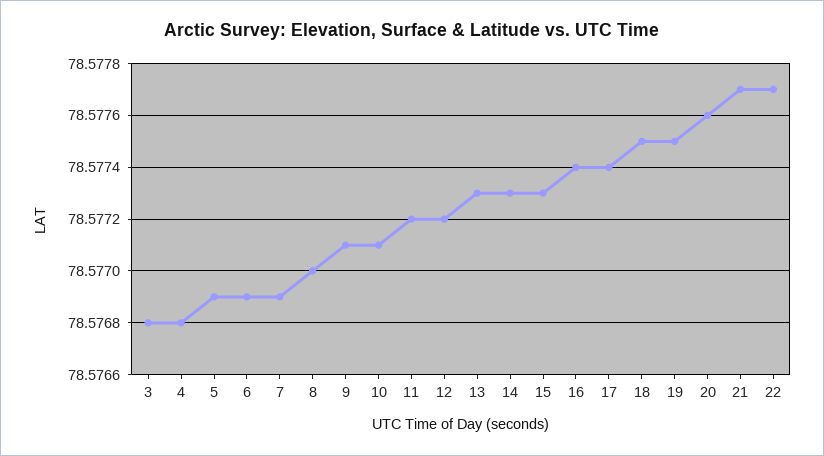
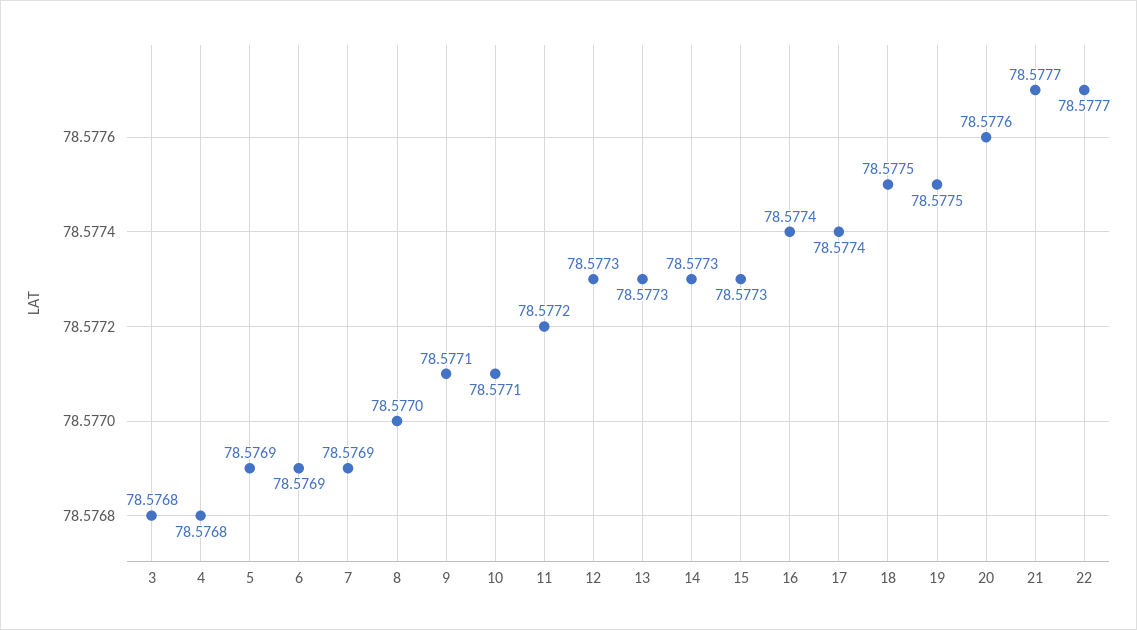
  {
    "3": 78.5768,
    "4": 78.5768,
    "5": 78.5769,
    "6": 78.5769,
    "7": 78.5769,
    "8": 78.577,
    "9": 78.5771,
    "10": 78.5771,
    "11": 78.5772,
-   "12": 78.5772,
+   "12": 78.5773,
    "13": 78.5773,
    "14": 78.5773,
    "15": 78.5773,
    "16": 78.5774,
    "17": 78.5774,
    "18": 78.5775,
    "19": 78.5775,
    "20": 78.5776,
    "21": 78.5777,
    "22": 78.5777
  }

